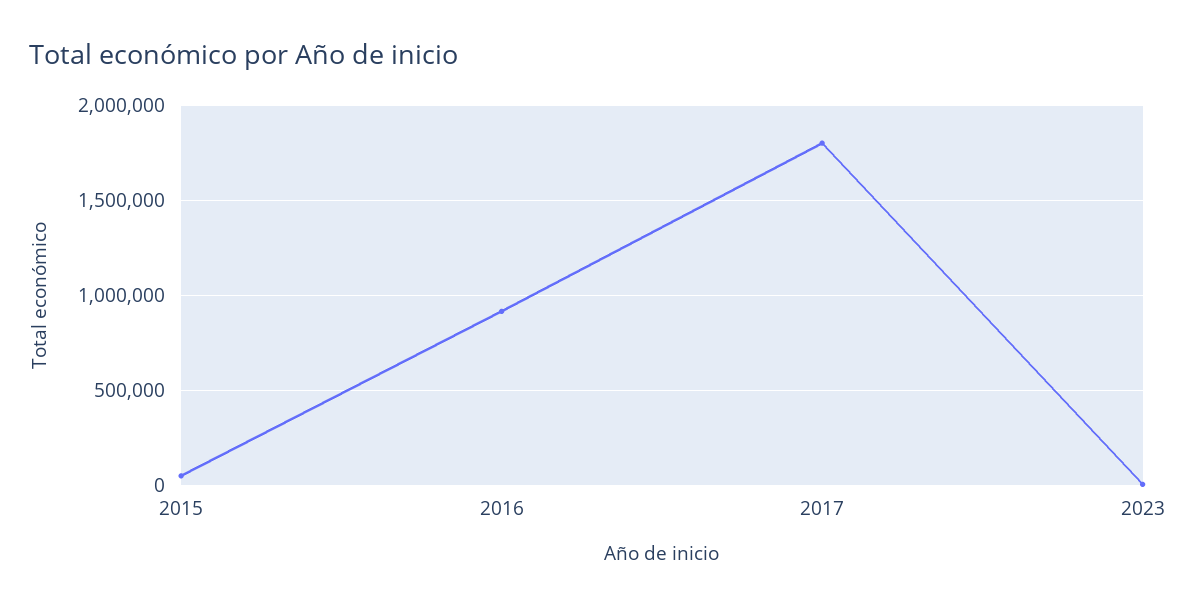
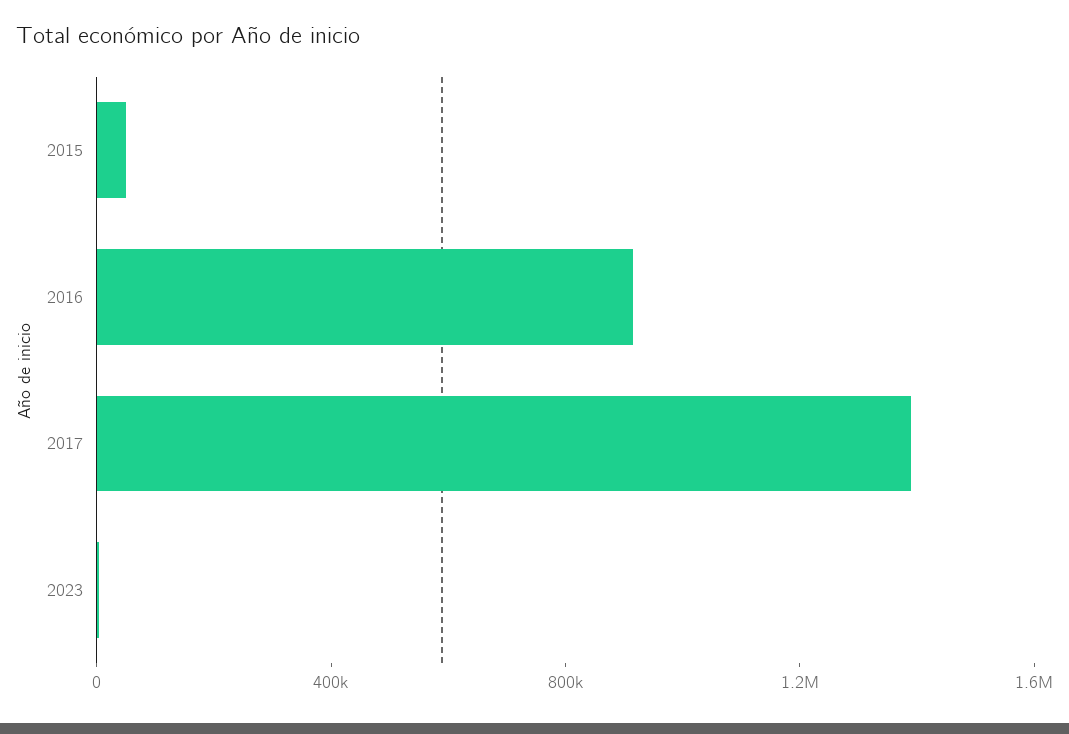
  {
    "2015": 50000,
    "2016": 900000,
-   "2017": 1800000,
+   "2017": 1400000,
    "2023": 0
  }

